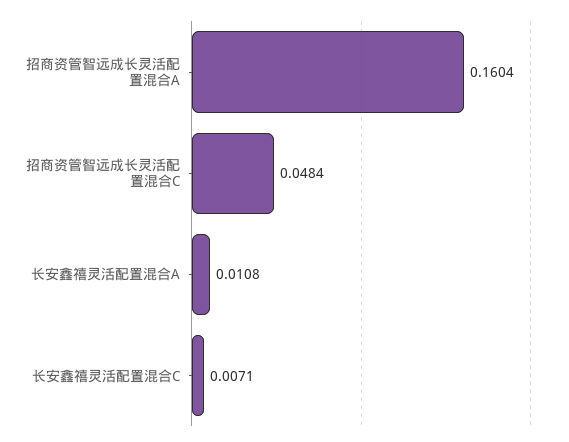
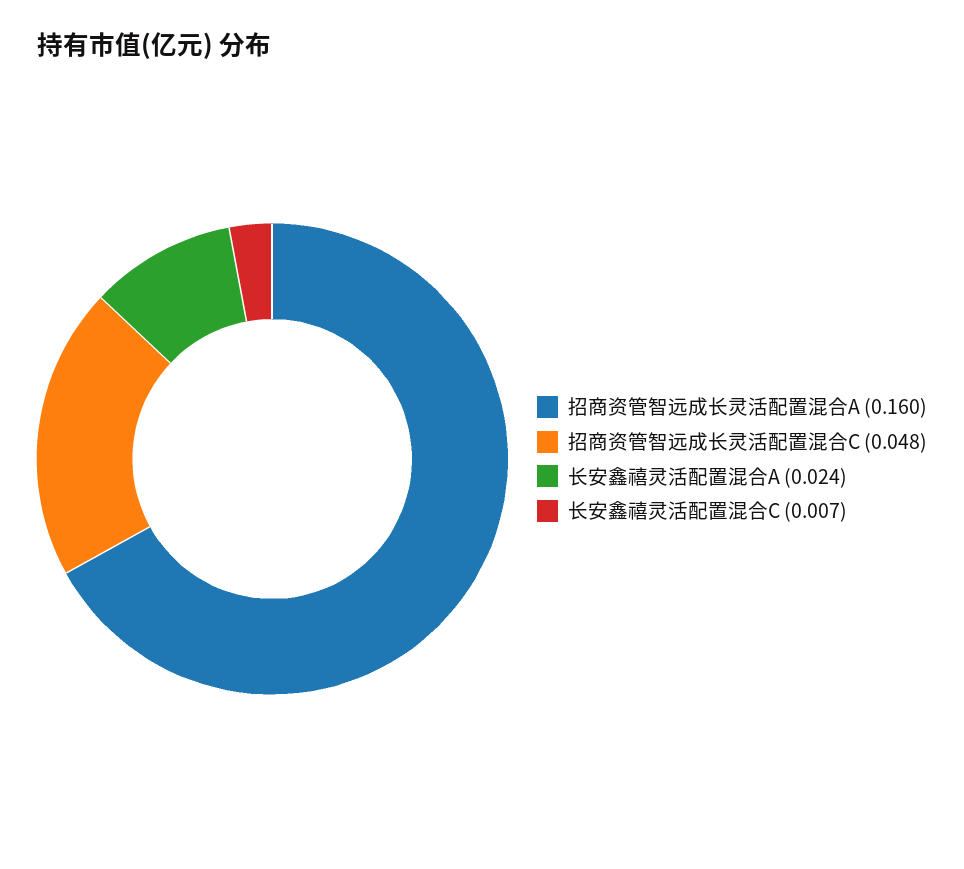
  {
    "招商资管智远成长灵活配置混合A": 0.1604,
    "招商资管智远成长灵活配置混合C": 0.0484,
-   "长安鑫禧灵活配置混合A": 0.0108,
+   "长安鑫禧灵活配置混合A": 0.024,
    "长安鑫禧灵活配置混合C": 0.0071
  }

